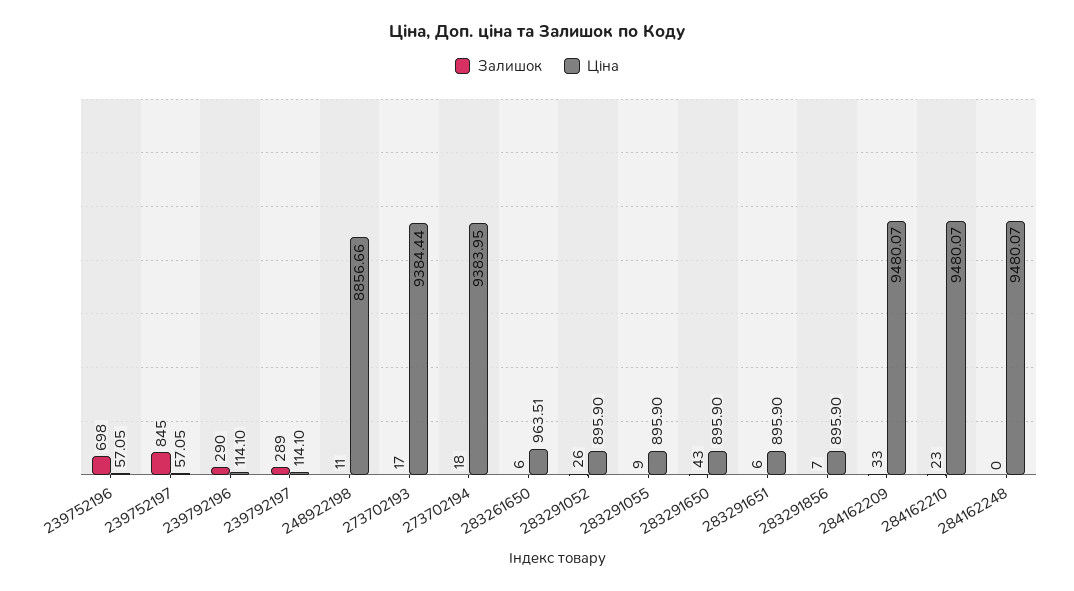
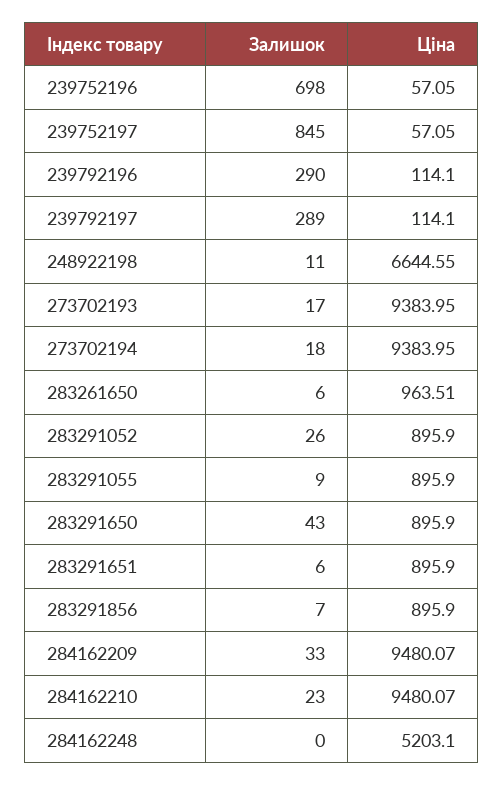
  {
    "Залишок": {
      "239752196": 698,
      "239752197": 845,
      "239792196": 290,
      "239792197": 289,
      "248922198": 11,
      "273702193": 17,
      "273702194": 18,
      "283261650": 6,
      "283291052": 26,
      "283291055": 9,
      "283291650": 43,
      "283291651": 6,
      "283291856": 7,
      "284162209": 33,
      "284162210": 23,
      "284162248": 0
    },
    "Ціна": {
      "239752196": 57.05,
      "239752197": 57.05,
      "239792196": 114.1,
      "239792197": 114.1,
-     "248922198": 8856.66,
+     "248922198": 6644.55,
-     "273702193": 9384.44,
+     "273702193": 9383.95,
      "273702194": 9383.95,
      "283261650": 963.51,
      "283291052": 895.9,
      "283291055": 895.9,
      "283291650": 895.9,
      "283291651": 895.9,
      "283291856": 895.9,
      "284162209": 9480.07,
      "284162210": 9480.07,
-     "284162248": 9480.07
+     "284162248": 5203.1
    }
  }

